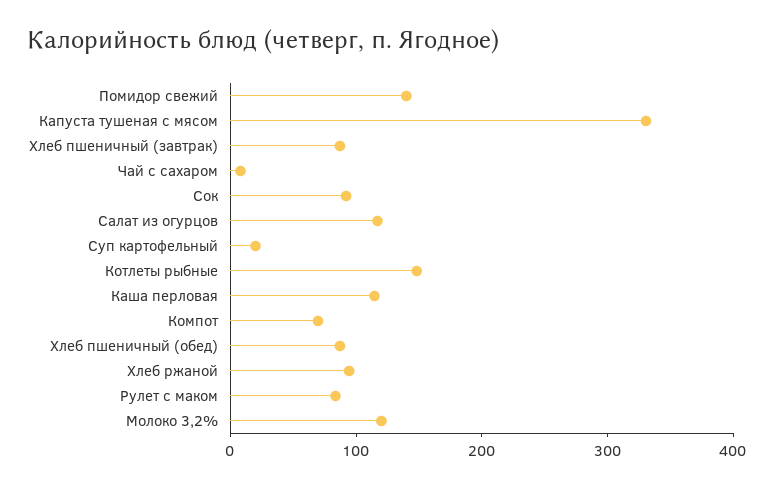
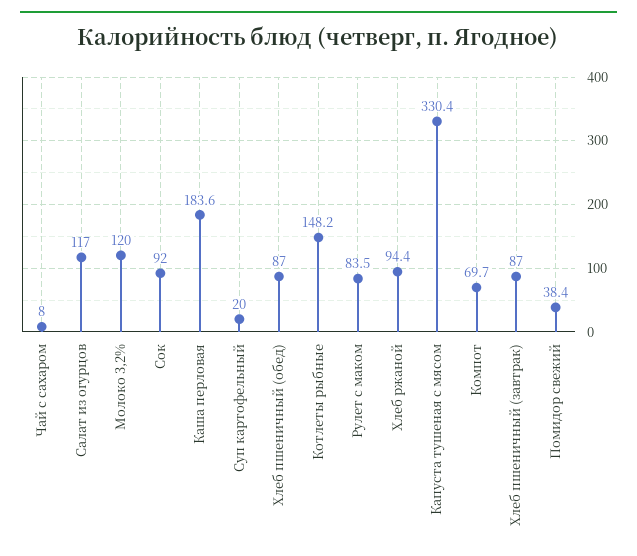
  {
-   "Помидор свежий": 140,
+   "Помидор свежий": 38.4,
    "Капуста тушеная с мясом": 330.4,
    "Хлеб пшеничный (завтрак)": 87,
    "Чай с сахаром": 8,
    "Сок": 92,
    "Салат из огурцов": 117,
    "Суп картофельный": 20,
    "Котлеты рыбные": 148.2,
-   "Каша перловая": 120,
+   "Каша перловая": 183.6,
    "Компот": 69.7,
    "Хлеб пшеничный (обед)": 87,
    "Хлеб ржаной": 94.4,
    "Рулет с маком": 83.5,
    "Молоко 3,2%": 120
  }

